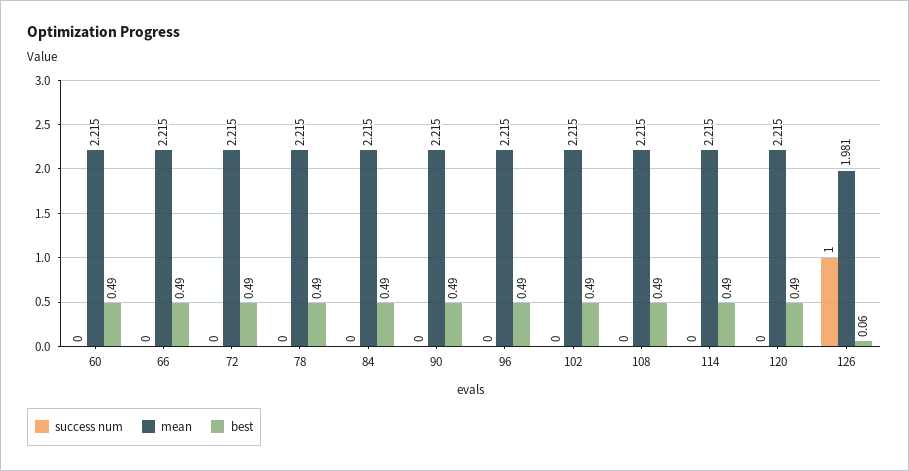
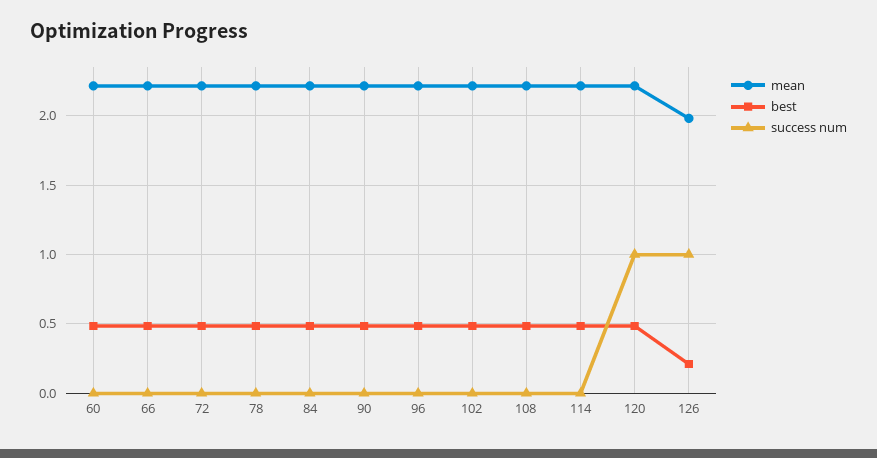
  {
    "success num": {
      "60": 0,
      "66": 0,
      "72": 0,
      "78": 0,
      "84": 0,
      "90": 0,
      "96": 0,
      "102": 0,
      "108": 0,
      "114": 0,
-     "120": 0,
+     "120": 1,
      "126": 1
    },
    "mean": {
      "60": 2.215,
      "66": 2.215,
      "72": 2.215,
      "78": 2.215,
      "84": 2.215,
      "90": 2.215,
      "96": 2.215,
      "102": 2.215,
      "108": 2.215,
      "114": 2.215,
      "120": 2.215,
      "126": 1.981
    },
    "best": {
      "60": 0.49,
      "66": 0.49,
      "72": 0.49,
      "78": 0.49,
      "84": 0.49,
      "90": 0.49,
      "96": 0.49,
      "102": 0.49,
      "108": 0.49,
      "114": 0.49,
      "120": 0.49,
-     "126": 0.06
+     "126": 0.2
    }
  }

